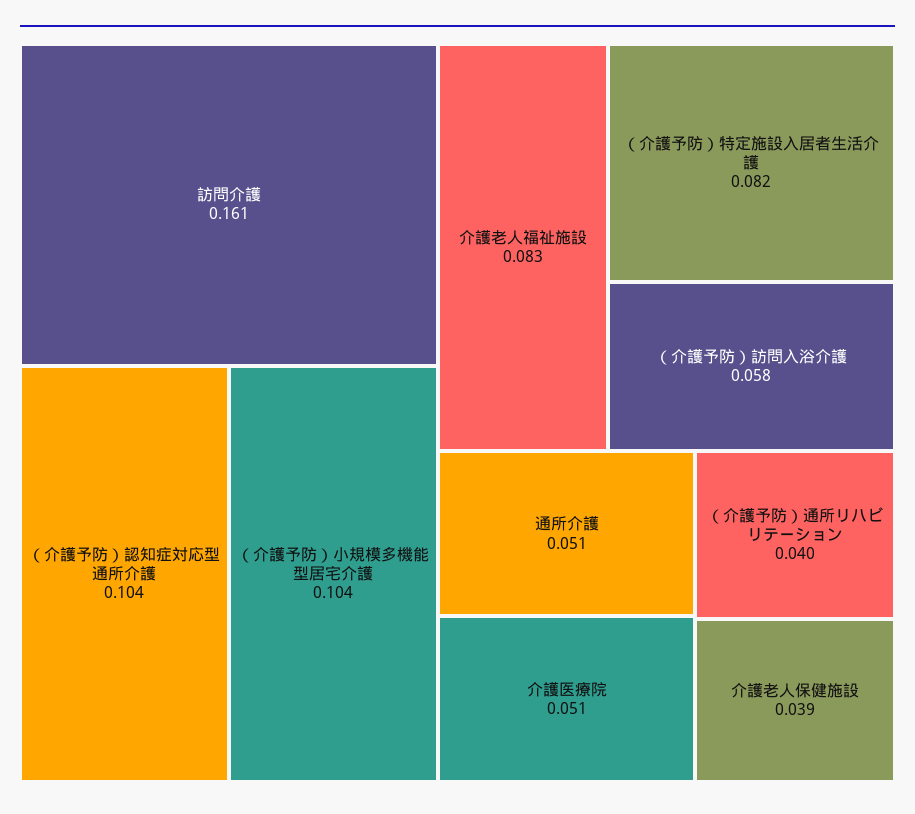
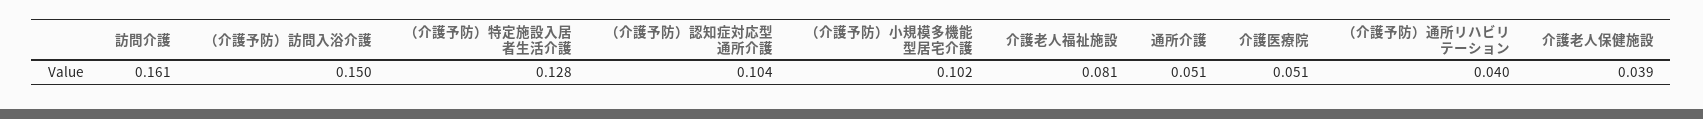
  {
    "訪問介護": 0.161,
    "（介護予防）認知症対応型通所介護": 0.104,
-   "（介護予防）小規模多機能型居宅介護": 0.104,
+   "（介護予防）小規模多機能型居宅介護": 0.102,
-   "介護老人福祉施設": 0.083,
+   "介護老人福祉施設": 0.081,
-   "（介護予防）特定施設入居者生活介護": 0.082,
+   "（介護予防）特定施設入居者生活介護": 0.128,
-   "（介護予防）訪問入浴介護": 0.058,
+   "（介護予防）訪問入浴介護": 0.15,
    "通所介護": 0.051,
    "介護医療院": 0.051,
    "（介護予防）通所リハビリテーション": 0.04,
    "介護老人保健施設": 0.039
  }

